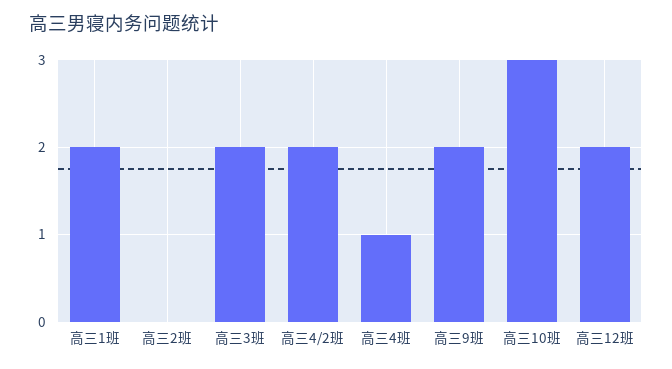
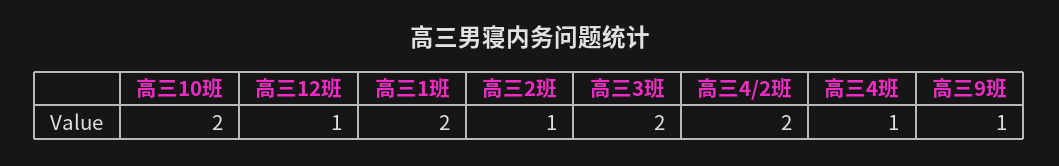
  {
    "高三1班": 2,
-   "高三2班": 0,
+   "高三2班": 1,
    "高三3班": 2,
    "高三4/2班": 2,
    "高三4班": 1,
-   "高三9班": 2,
+   "高三9班": 1,
-   "高三10班": 3,
+   "高三10班": 2,
-   "高三12班": 2
+   "高三12班": 1
  }

